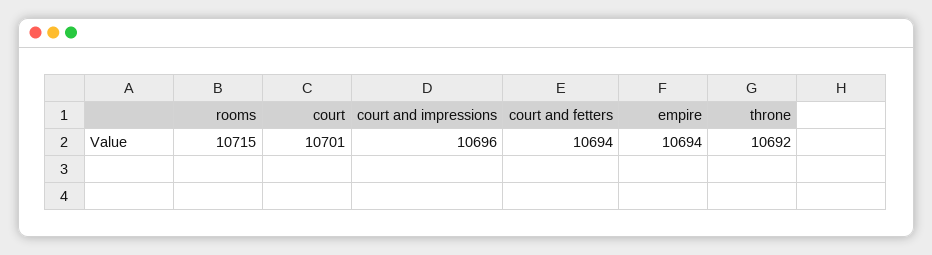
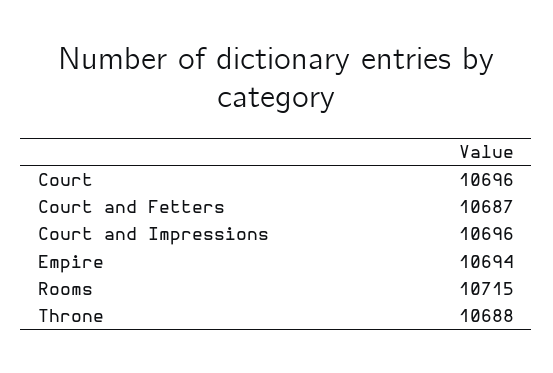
  {
    "rooms": 10715,
-   "court": 10701,
+   "court": 10696,
    "court and impressions": 10696,
-   "court and fetters": 10694,
+   "court and fetters": 10687,
    "empire": 10694,
-   "throne": 10692
+   "throne": 10688
  }

